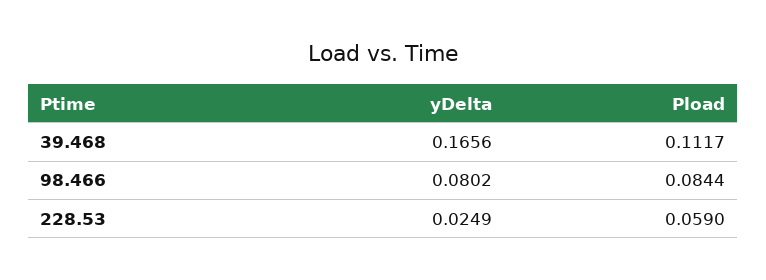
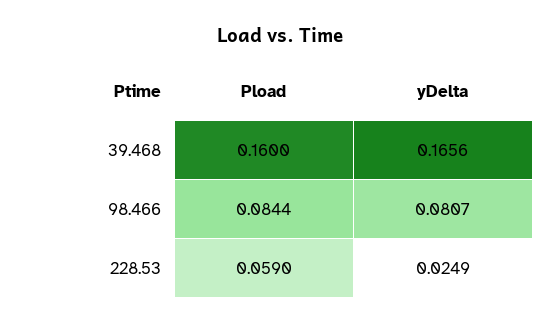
  {
    "yDelta": {
      "39.468": 0.1656,
-     "98.466": 0.0802,
+     "98.466": 0.0807,
      "228.53": 0.0249
    },
    "Pload": {
-     "39.468": 0.1117,
+     "39.468": 0.16,
      "98.466": 0.0844,
      "228.53": 0.059
    }
  }

